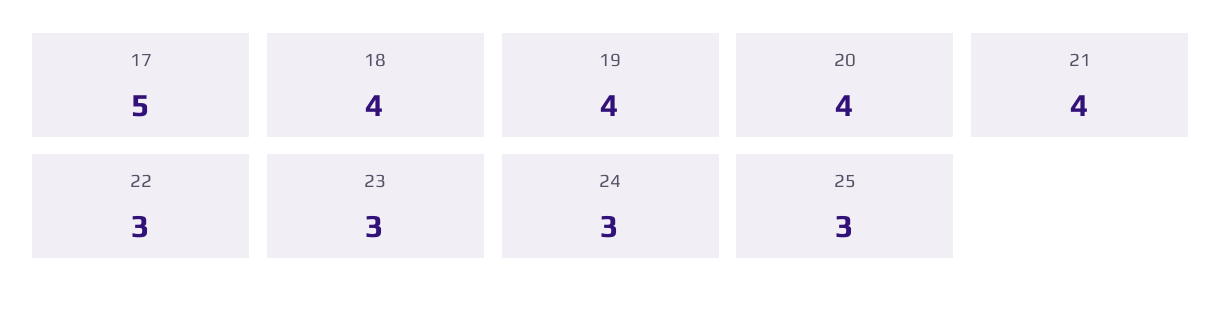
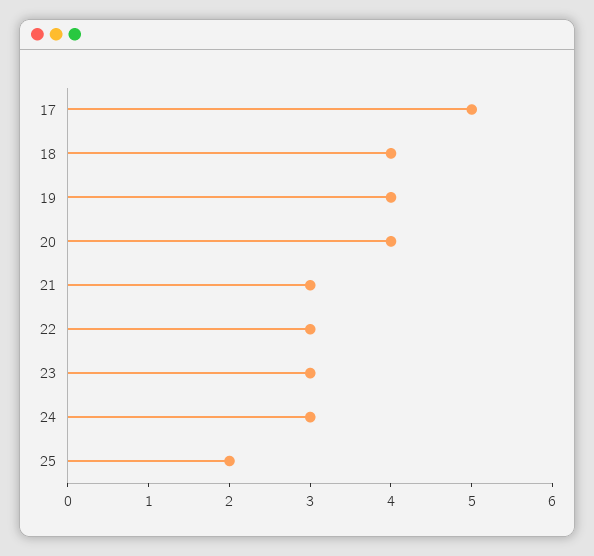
  {
    "17": 5,
    "18": 4,
    "19": 4,
    "20": 4,
-   "21": 4,
+   "21": 3,
    "22": 3,
    "23": 3,
    "24": 3,
-   "25": 3
+   "25": 2
  }

